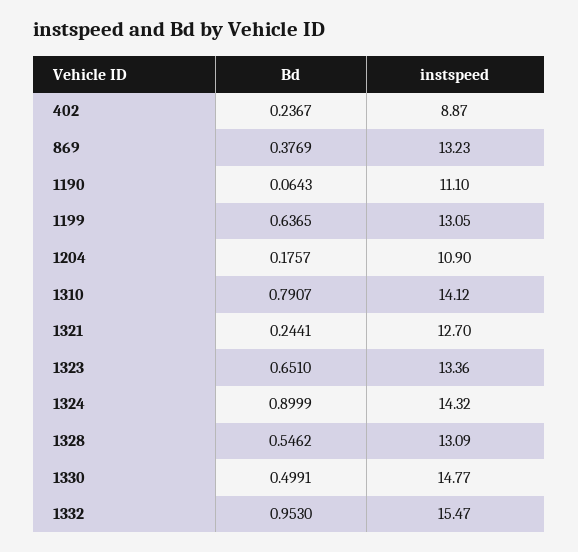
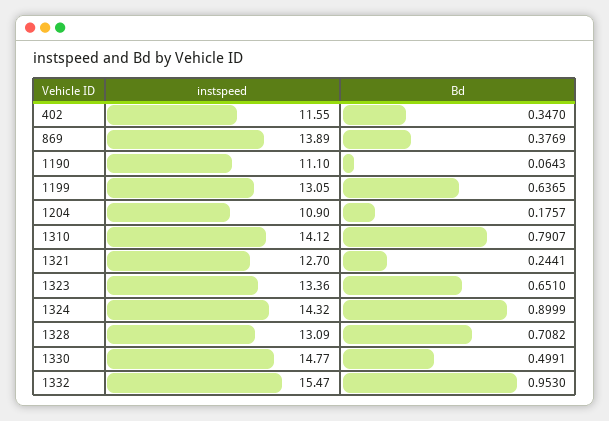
  {
    "Bd": {
-     "402": 0.2367,
+     "402": 0.347,
      "869": 0.3769,
      "1190": 0.0643,
      "1199": 0.6365,
      "1204": 0.1757,
      "1310": 0.7907,
      "1321": 0.2441,
      "1323": 0.651,
      "1324": 0.8999,
-     "1328": 0.5462,
+     "1328": 0.7082,
      "1330": 0.4991,
      "1332": 0.953
    },
    "instspeed": {
-     "402": 8.87,
+     "402": 11.55,
-     "869": 13.23,
+     "869": 13.89,
      "1190": 11.1,
      "1199": 13.05,
      "1204": 10.9,
      "1310": 14.12,
      "1321": 12.7,
      "1323": 13.36,
      "1324": 14.32,
      "1328": 13.09,
      "1330": 14.77,
      "1332": 15.47
    }
  }

